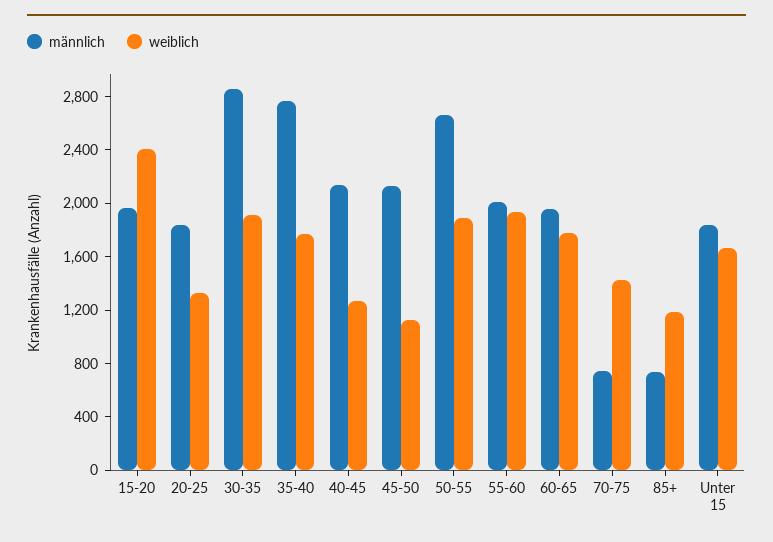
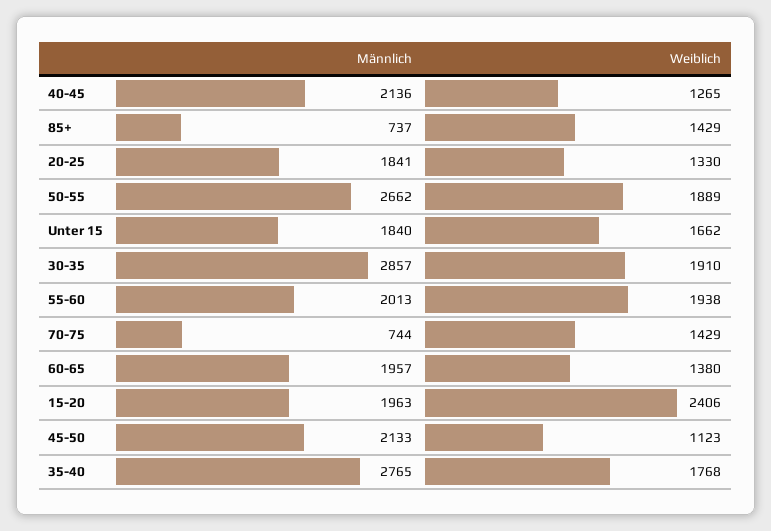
  {
    "männlich": {
      "15-20": 1963,
      "20-25": 1841,
      "30-35": 2857,
      "35-40": 2765,
      "40-45": 2136,
      "45-50": 2133,
      "50-55": 2662,
      "55-60": 2013,
      "60-65": 1957,
      "70-75": 744,
      "85+": 737,
      "Unter 15": 1840
    },
    "weiblich": {
      "15-20": 2406,
      "20-25": 1330,
      "30-35": 1910,
      "35-40": 1768,
      "40-45": 1265,
      "45-50": 1123,
      "50-55": 1889,
      "55-60": 1938,
-     "60-65": 1800,
+     "60-65": 1380,
      "70-75": 1429,
-     "85+": 1200,
+     "85+": 1429,
      "Unter 15": 1662
    }
  }

